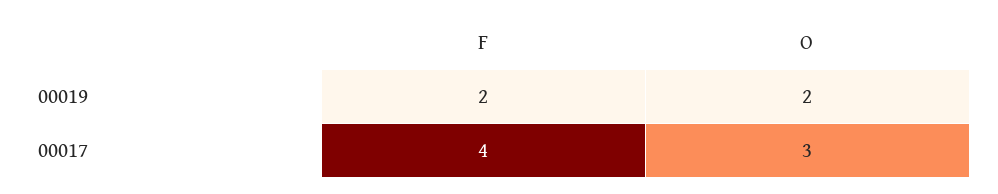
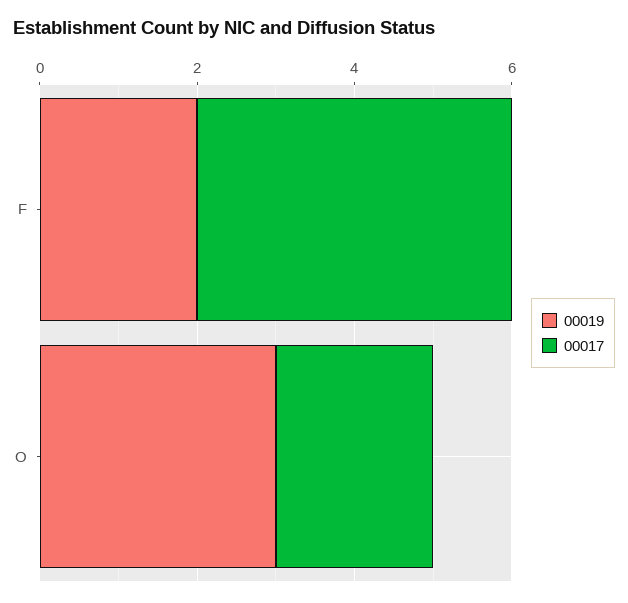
  {
    "00019": {
      "F": 2,
-     "O": 2
+     "O": 3
    },
    "00017": {
      "F": 4,
-     "O": 3
+     "O": 2
    }
  }

